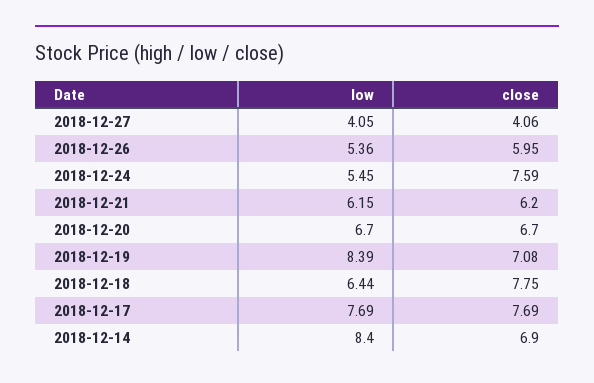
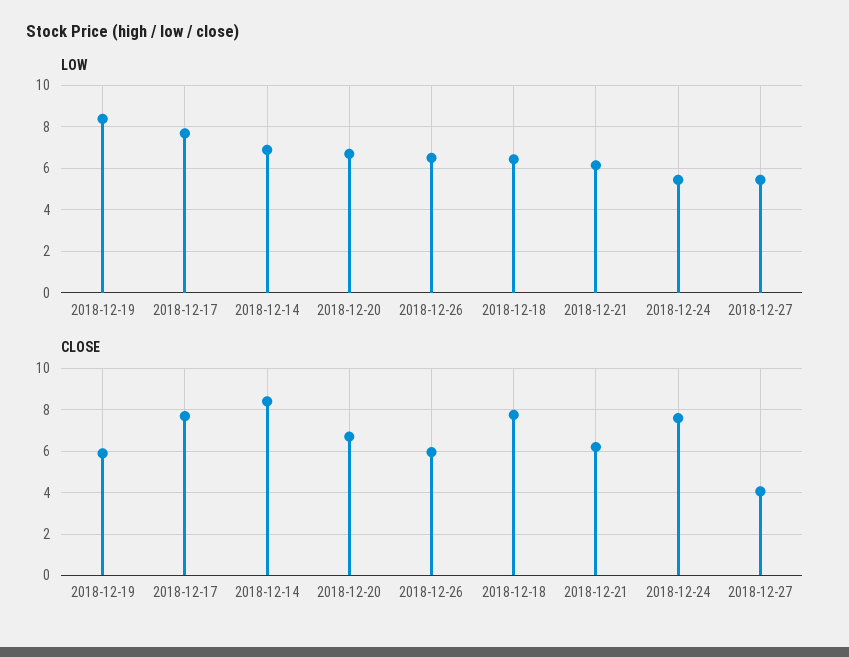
  {
    "low": {
-     "2018-12-27": 4.05,
+     "2018-12-27": 5.5,
-     "2018-12-26": 5.36,
+     "2018-12-26": 6.5,
      "2018-12-24": 5.45,
      "2018-12-21": 6.15,
      "2018-12-20": 6.7,
      "2018-12-19": 8.39,
      "2018-12-18": 6.44,
      "2018-12-17": 7.69,
-     "2018-12-14": 8.4
+     "2018-12-14": 7
    },
    "close": {
      "2018-12-27": 4.06,
      "2018-12-26": 5.95,
      "2018-12-24": 7.59,
      "2018-12-21": 6.2,
      "2018-12-20": 6.7,
-     "2018-12-19": 7.08,
+     "2018-12-19": 6,
      "2018-12-18": 7.75,
      "2018-12-17": 7.69,
-     "2018-12-14": 6.9
+     "2018-12-14": 8.5
    }
  }

